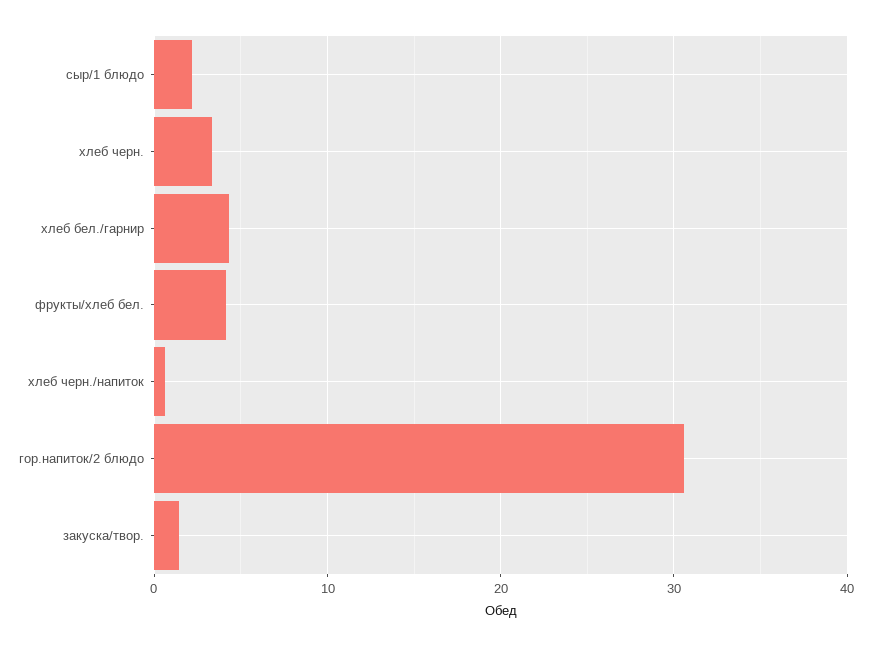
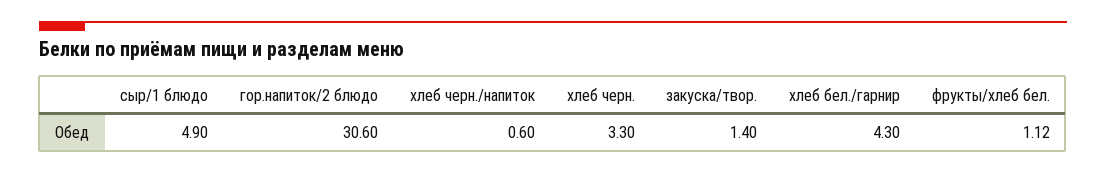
  {
-   "сыр/1 блюдо": 2,
+   "сыр/1 блюдо": 4.9,
    "хлеб черн.": 3.3,
    "хлеб бел./гарнир": 4.3,
-   "фрукты/хлеб бел.": 4,
+   "фрукты/хлеб бел.": 1.12,
    "хлеб черн./напиток": 0.6,
    "гор.напиток/2 блюдо": 30.6,
    "закуска/твор.": 1.4
  }

